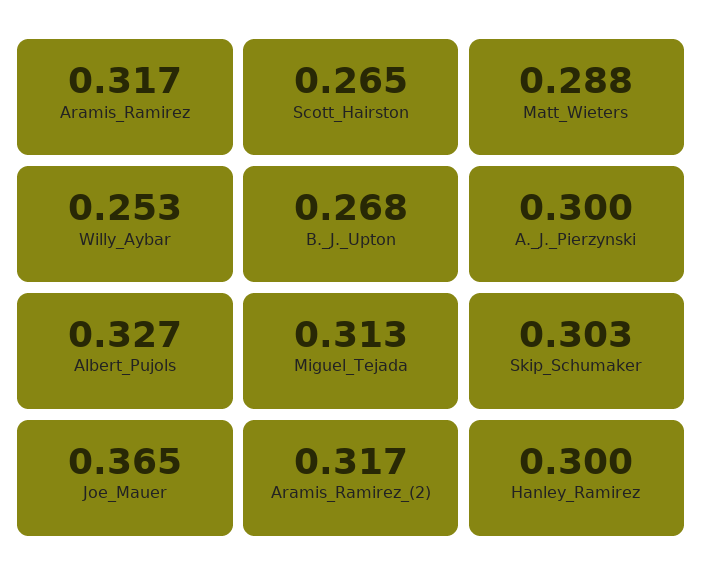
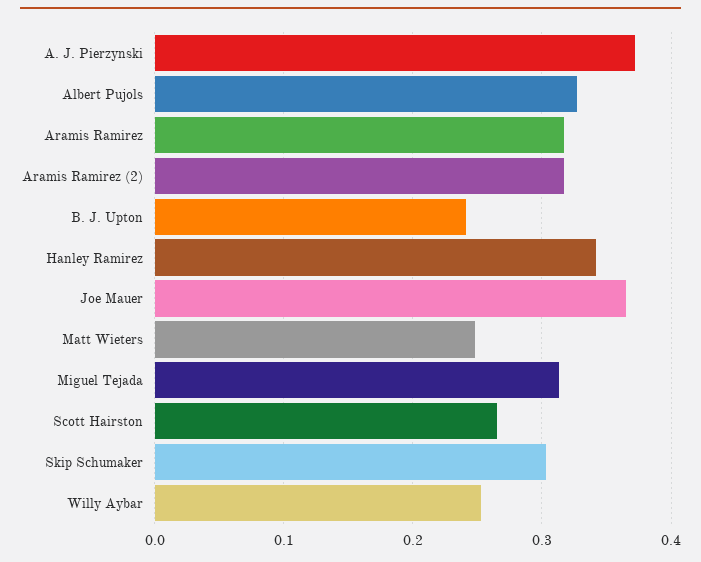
  {
    "Aramis_Ramirez": 0.317,
    "Scott_Hairston": 0.265,
-   "Matt_Wieters": 0.288,
+   "Matt_Wieters": 0.25,
    "Willy_Aybar": 0.253,
-   "B._J._Upton": 0.268,
+   "B._J._Upton": 0.24,
-   "A._J._Pierzynski": 0.3,
+   "A._J._Pierzynski": 0.37,
    "Albert_Pujols": 0.327,
    "Miguel_Tejada": 0.313,
    "Skip_Schumaker": 0.303,
    "Joe_Mauer": 0.365,
    "Aramis_Ramirez_(2)": 0.317,
-   "Hanley_Ramirez": 0.3
+   "Hanley_Ramirez": 0.34
  }

